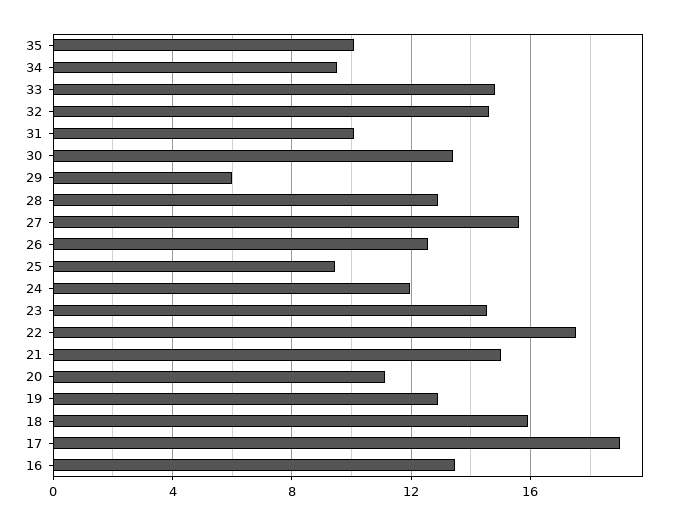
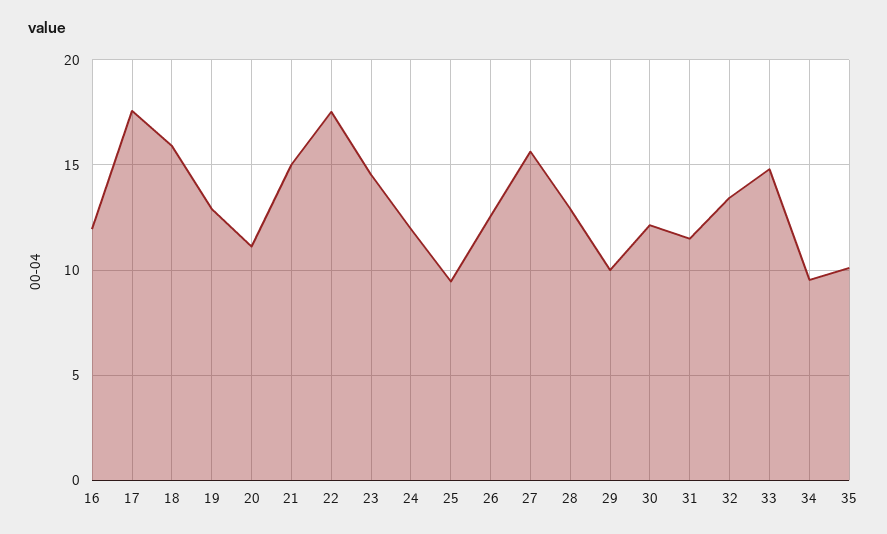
  {
    "35": 10,
    "34": 9.5,
    "33": 15,
-   "32": 14.5,
+   "32": 13.5,
-   "31": 10,
+   "31": 11.5,
-   "30": 13.5,
+   "30": 12,
-   "29": 6,
+   "29": 10,
    "28": 13,
    "27": 15.5,
    "26": 12.5,
    "25": 9.5,
    "24": 12,
    "23": 14.5,
    "22": 17.5,
    "21": 15,
    "20": 11,
    "19": 13,
    "18": 16,
-   "17": 19,
+   "17": 17.5,
-   "16": 13.5
+   "16": 12
  }

